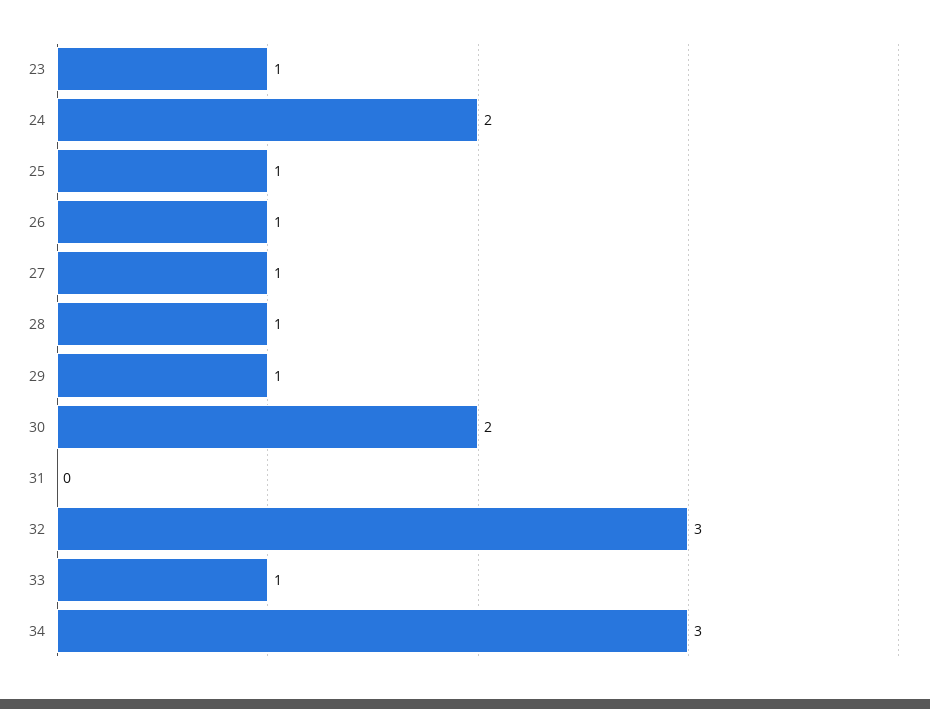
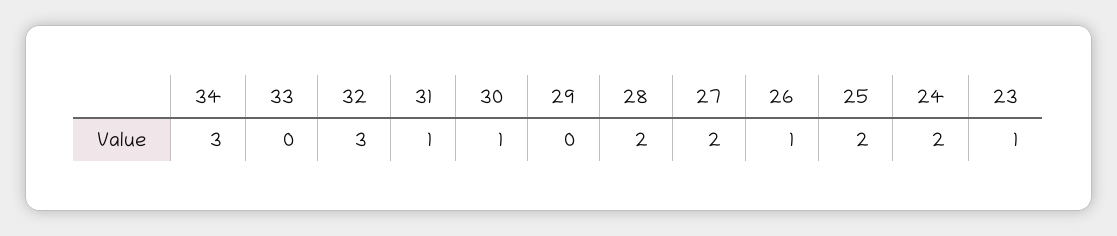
  {
    "23": 1,
    "24": 2,
-   "25": 1,
+   "25": 2,
    "26": 1,
-   "27": 1,
+   "27": 2,
-   "28": 1,
+   "28": 2,
-   "29": 1,
+   "29": 0,
-   "30": 2,
+   "30": 1,
-   "31": 0,
+   "31": 1,
    "32": 3,
-   "33": 1,
+   "33": 0,
    "34": 3
  }

